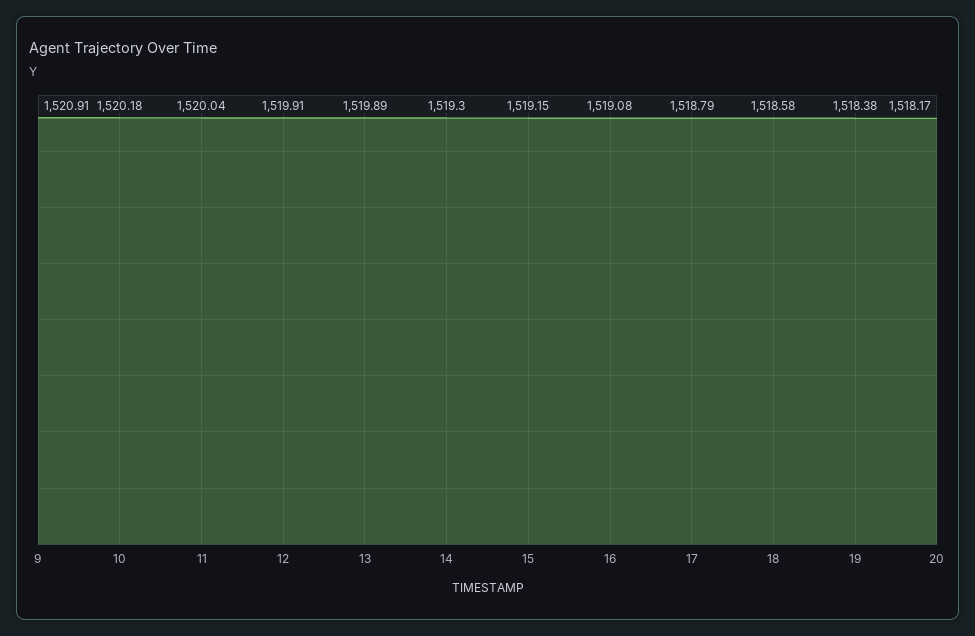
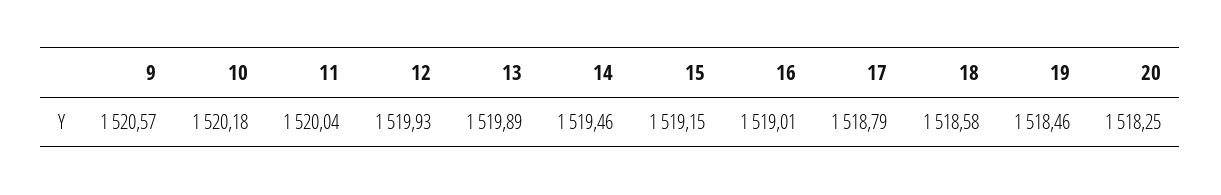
  {
-   "9": 1520.91,
+   "9": 1520.57,
    "10": 1520.18,
    "11": 1520.04,
-   "12": 1519.91,
+   "12": 1519.93,
    "13": 1519.89,
-   "14": 1519.3,
+   "14": 1519.46,
    "15": 1519.15,
-   "16": 1519.08,
+   "16": 1519.01,
    "17": 1518.79,
    "18": 1518.58,
-   "19": 1518.38,
+   "19": 1518.46,
-   "20": 1518.17
+   "20": 1518.25
  }

